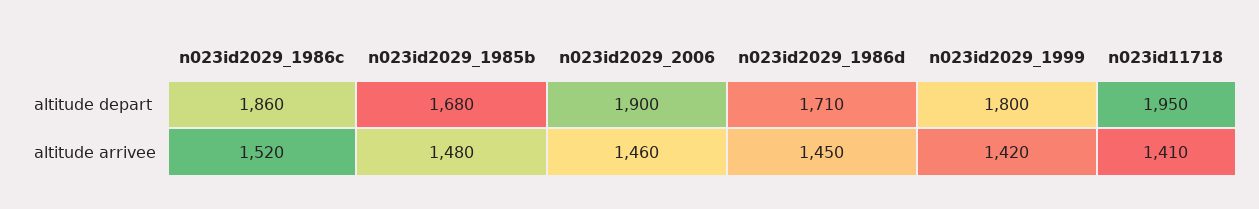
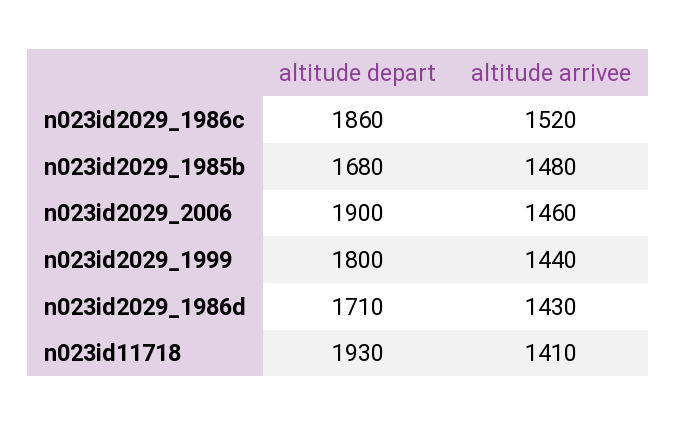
  {
    "n023id2029_1986c": {
      "altitude depart": 1860,
      "altitude arrivee": 1520
    },
    "n023id2029_1985b": {
      "altitude depart": 1680,
      "altitude arrivee": 1480
    },
    "n023id2029_2006": {
      "altitude depart": 1900,
      "altitude arrivee": 1460
    },
    "n023id2029_1986d": {
      "altitude depart": 1710,
-     "altitude arrivee": 1450
+     "altitude arrivee": 1430
    },
    "n023id2029_1999": {
      "altitude depart": 1800,
-     "altitude arrivee": 1420
+     "altitude arrivee": 1440
    },
    "n023id11718": {
-     "altitude depart": 1950,
+     "altitude depart": 1930,
      "altitude arrivee": 1410
    }
  }

